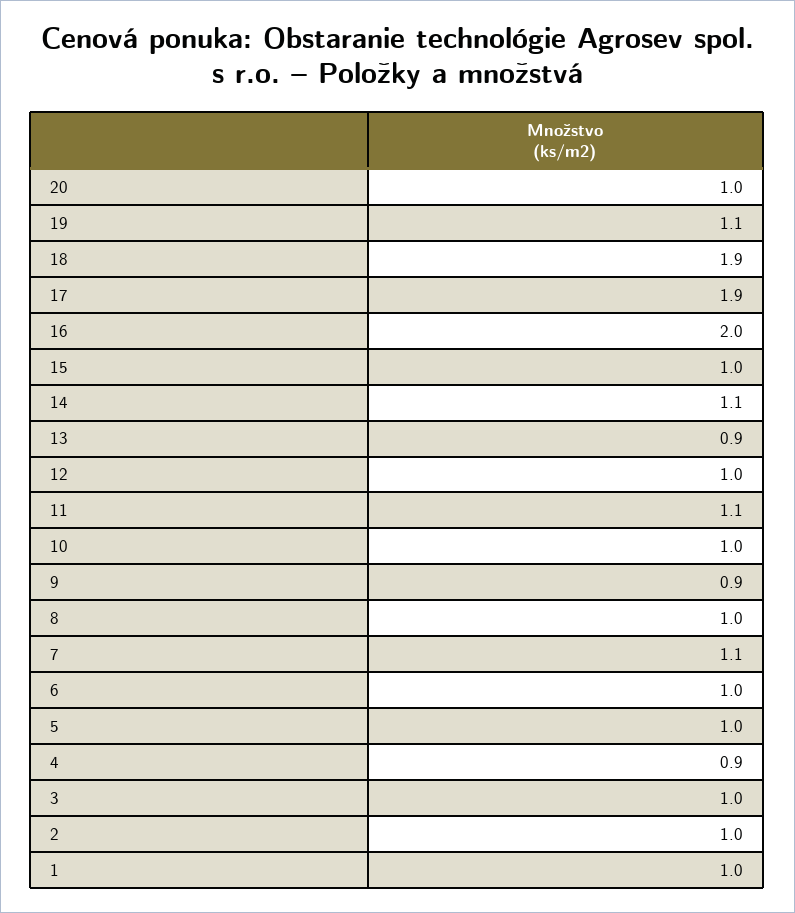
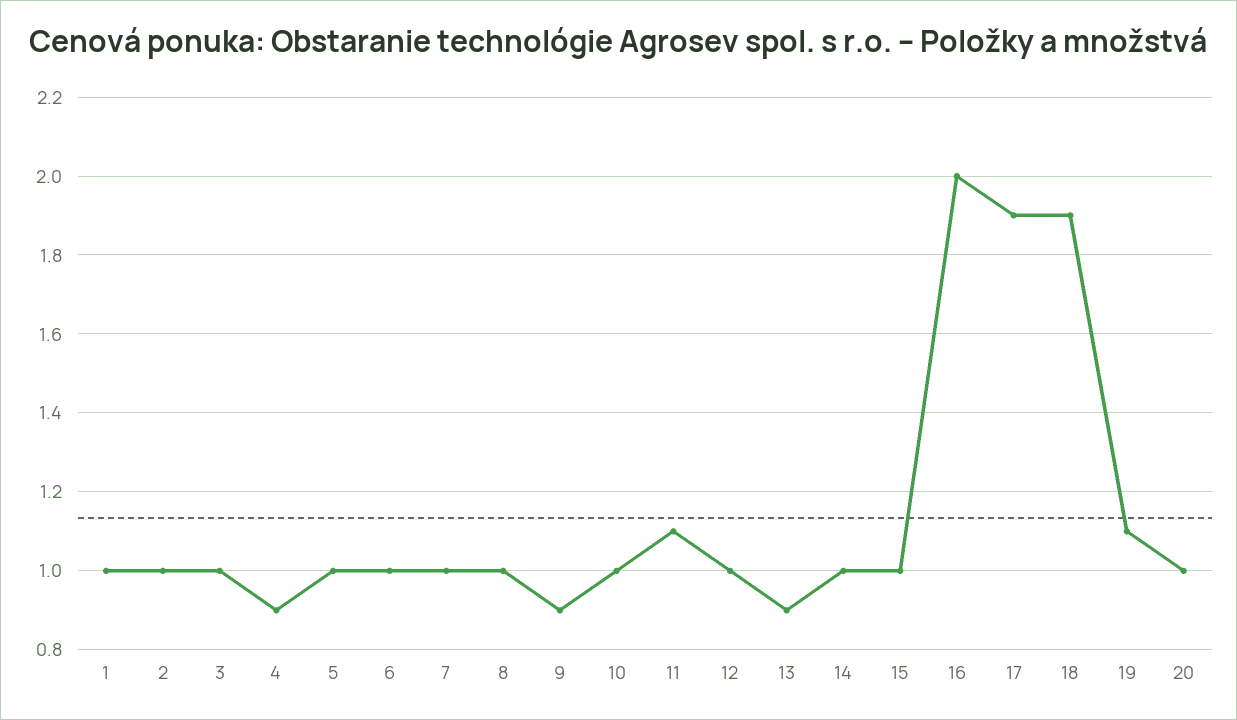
  {
    "20": 1,
    "19": 1.1,
    "18": 1.9,
    "17": 1.9,
    "16": 2,
    "15": 1,
-   "14": 1.1,
+   "14": 1,
    "13": 0.9,
    "12": 1,
    "11": 1.1,
    "10": 1,
    "9": 0.9,
    "8": 1,
-   "7": 1.1,
+   "7": 1,
    "6": 1,
    "5": 1,
    "4": 0.9,
    "3": 1,
    "2": 1,
    "1": 1
  }

